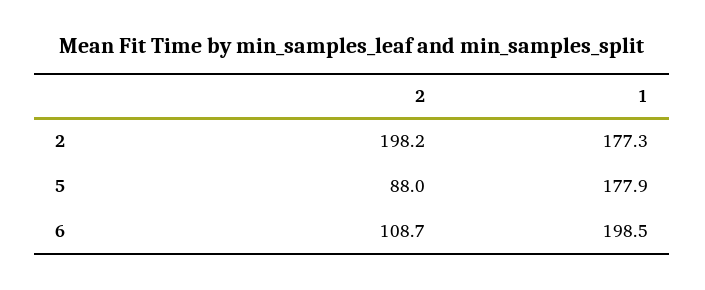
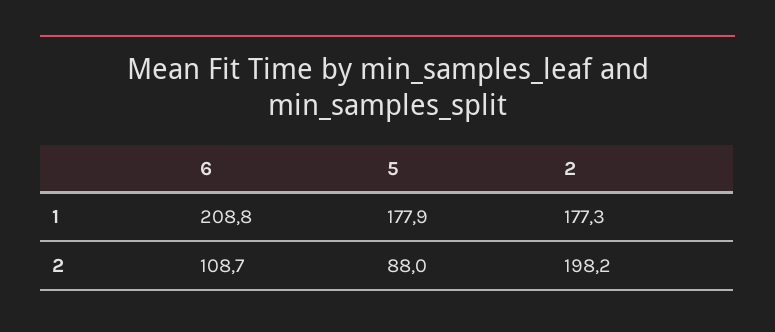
  {
    "2": {
      "2": 198.2,
      "5": 88,
      "6": 108.7
    },
    "1": {
      "2": 177.3,
      "5": 177.9,
-     "6": 198.5
+     "6": 208.8
    }
  }

